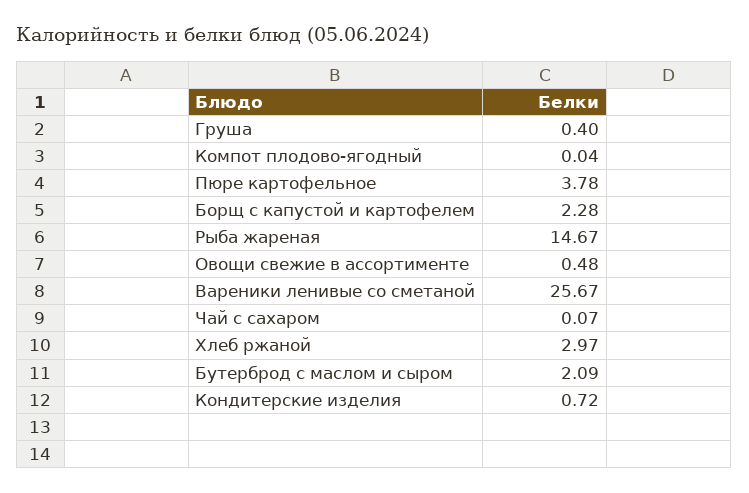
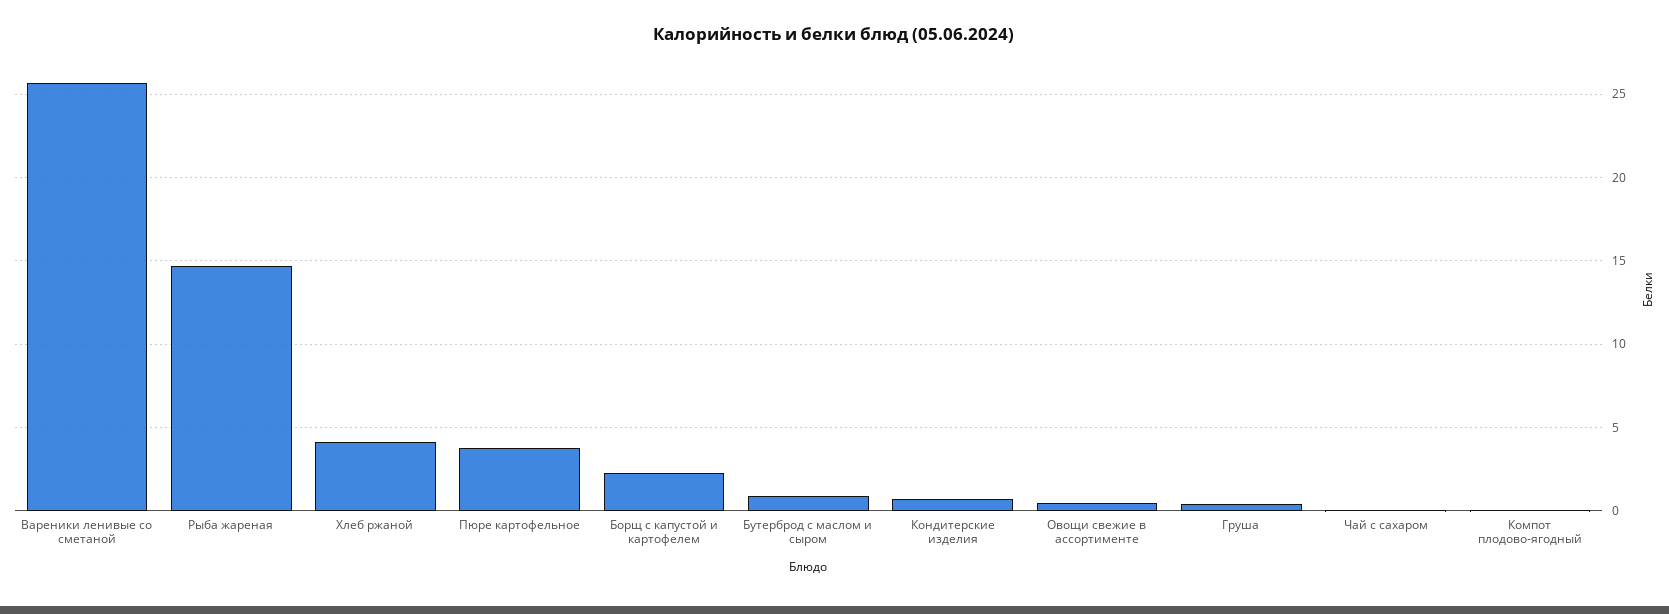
  {
    "Груша": 0.4,
    "Компот плодово-ягодный": 0.04,
    "Пюре картофельное": 3.78,
    "Борщ с капустой и картофелем": 2.28,
    "Рыба жареная": 14.67,
    "Овощи свежие в ассортименте": 0.48,
    "Вареники ленивые со сметаной": 25.67,
    "Чай с сахаром": 0.07,
-   "Хлеб ржаной": 2.97,
+   "Хлеб ржаной": 4,
-   "Бутерброд с маслом и сыром": 2.09,
+   "Бутерброд с маслом и сыром": 1,
    "Кондитерские изделия": 0.72
  }

